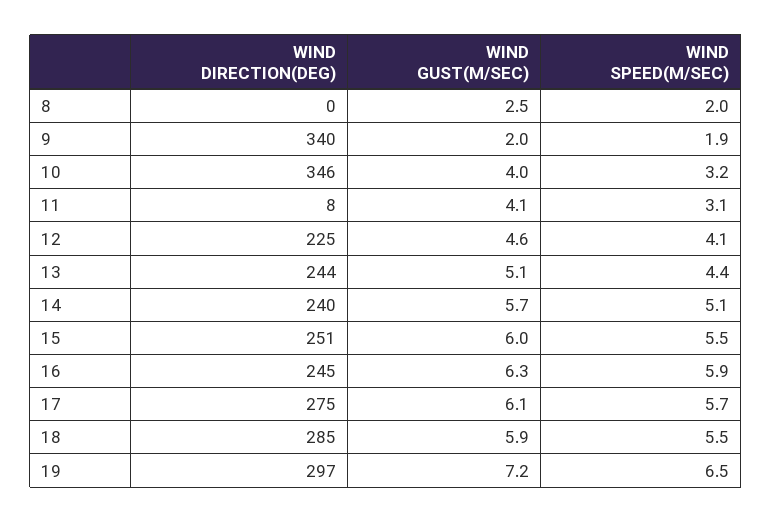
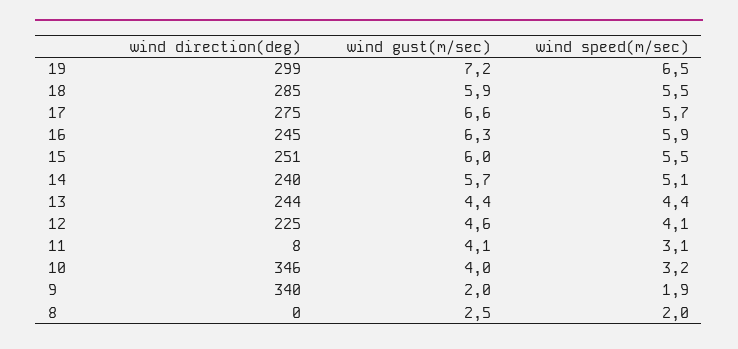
  {
    "WIND DIRECTION(DEG)": {
      "8": 0,
      "9": 340,
      "10": 346,
      "11": 8,
      "12": 225,
      "13": 244,
      "14": 240,
      "15": 251,
      "16": 245,
      "17": 275,
      "18": 285,
-     "19": 297
+     "19": 299
    },
    "WIND GUST(M/SEC)": {
      "8": 2.5,
      "9": 2,
      "10": 4,
      "11": 4.1,
      "12": 4.6,
-     "13": 5.1,
+     "13": 4.4,
      "14": 5.7,
      "15": 6,
      "16": 6.3,
-     "17": 6.1,
+     "17": 6.6,
      "18": 5.9,
      "19": 7.2
    },
    "WIND SPEED(M/SEC)": {
      "8": 2,
      "9": 1.9,
      "10": 3.2,
      "11": 3.1,
      "12": 4.1,
      "13": 4.4,
      "14": 5.1,
      "15": 5.5,
      "16": 5.9,
      "17": 5.7,
      "18": 5.5,
      "19": 6.5
    }
  }

